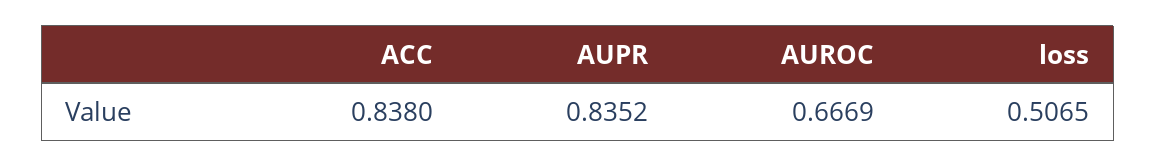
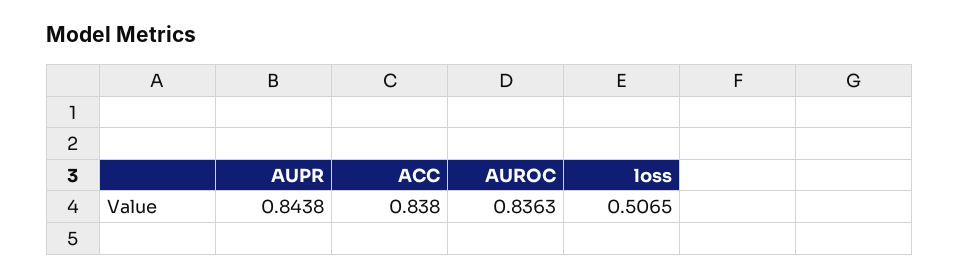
  {
    "ACC": 0.838,
-   "AUPR": 0.8352,
+   "AUPR": 0.8438,
-   "AUROC": 0.6669,
+   "AUROC": 0.8363,
    "loss": 0.5065
  }

